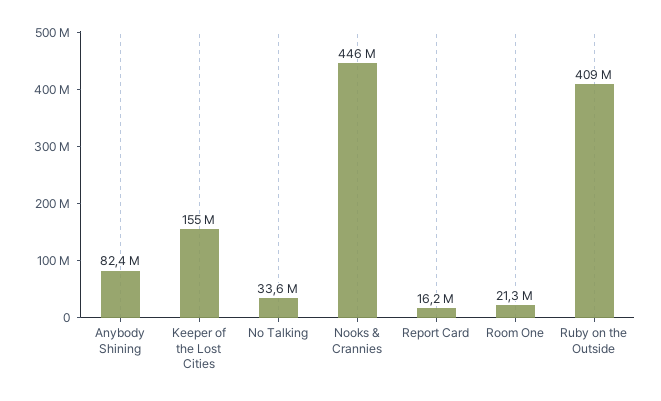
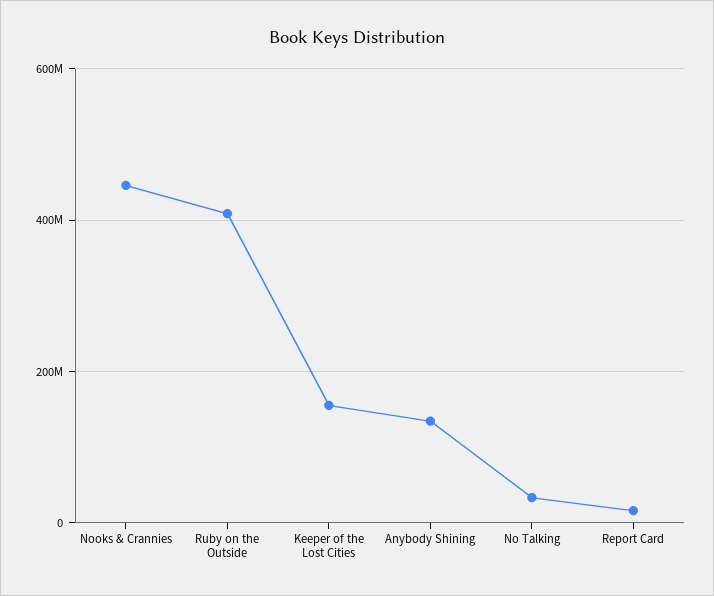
  {
-   "Anybody Shining": 82400000,
+   "Anybody Shining": 140000000,
    "Keeper of the Lost Cities": 155000000,
    "No Talking": 33600000,
    "Nooks & Crannies": 446000000,
    "Report Card": 16200000,
-   "Room One": 21300000,
    "Ruby on the Outside": 409000000
  }

